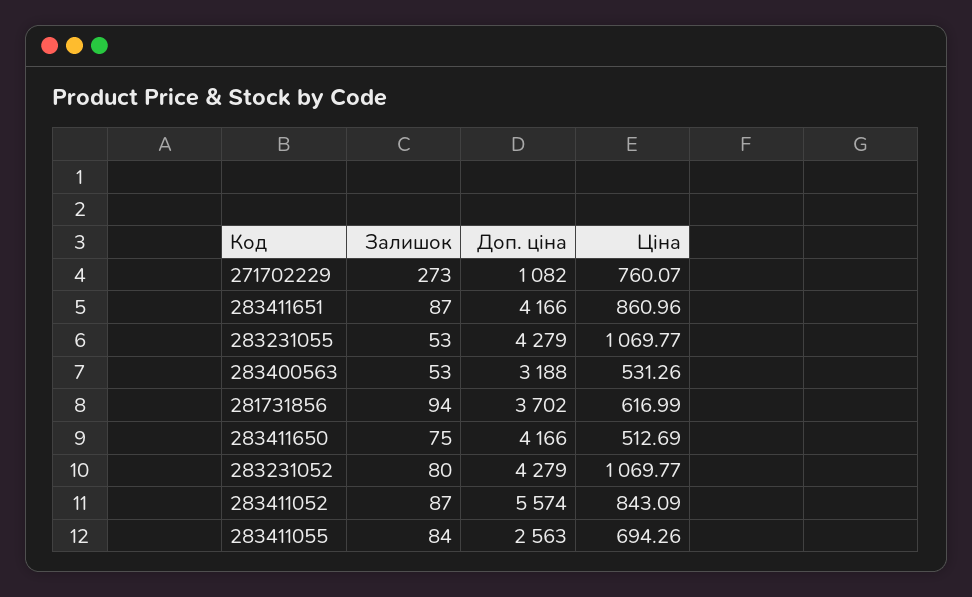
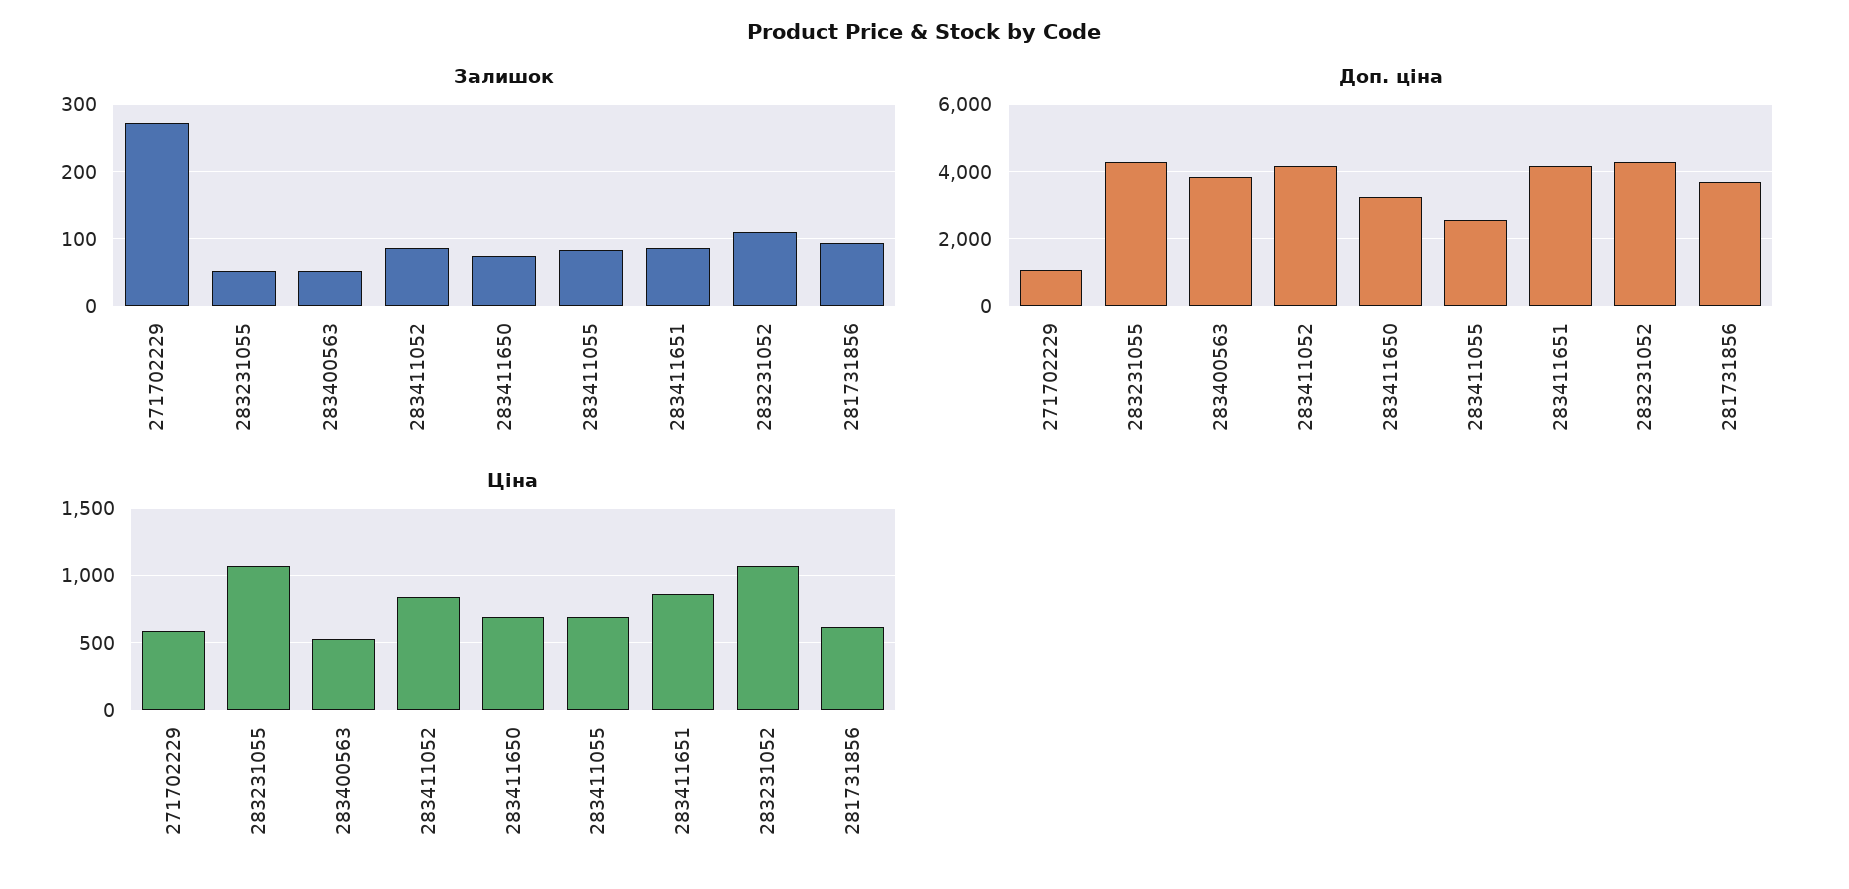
  {
    "Залишок": {
      "271702229": 273,
      "283411651": 87,
      "283231055": 53,
      "283400563": 53,
      "281731856": 94,
      "283411650": 75,
-     "283231052": 80,
+     "283231052": 110,
      "283411052": 87,
      "283411055": 84
    },
    "Доп. ціна": {
      "271702229": 1082,
      "283411651": 4166,
      "283231055": 4279,
-     "283400563": 3188,
+     "283400563": 3800,
      "281731856": 3702,
-     "283411650": 4166,
+     "283411650": 3200,
      "283231052": 4279,
-     "283411052": 5574,
+     "283411052": 4200,
      "283411055": 2563
    },
    "Ціна": {
-     "271702229": 760.07,
+     "271702229": 600,
      "283411651": 860.96,
      "283231055": 1069.77,
      "283400563": 531.26,
      "281731856": 616.99,
-     "283411650": 512.69,
+     "283411650": 700,
      "283231052": 1069.77,
      "283411052": 843.09,
      "283411055": 694.26
    }
  }

